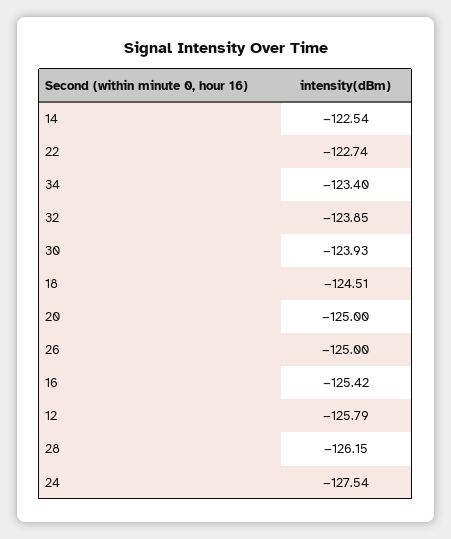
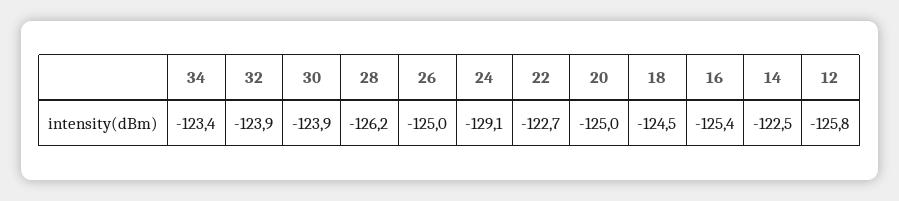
  {
    "14": -122.54,
    "22": -122.74,
    "34": -123.4,
    "32": -123.85,
    "30": -123.93,
    "18": -124.51,
    "20": -125,
    "26": -125,
    "16": -125.42,
    "12": -125.79,
    "28": -126.15,
-   "24": -127.54
+   "24": -129.1
  }

